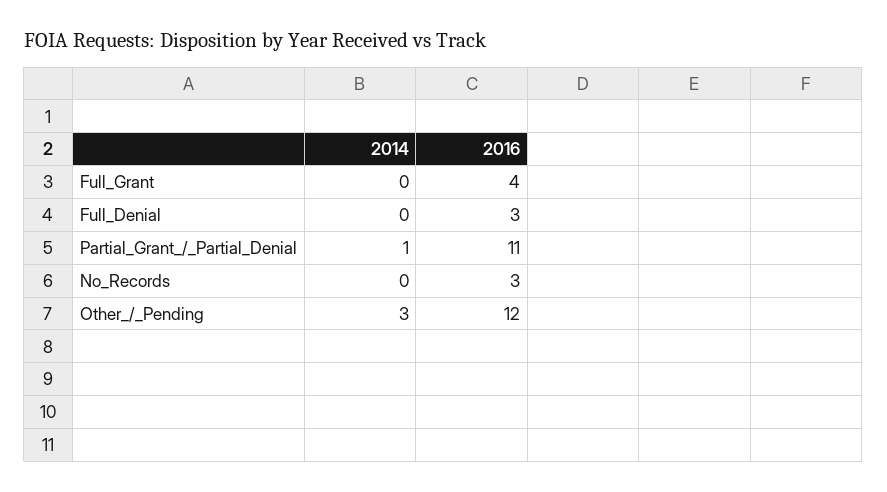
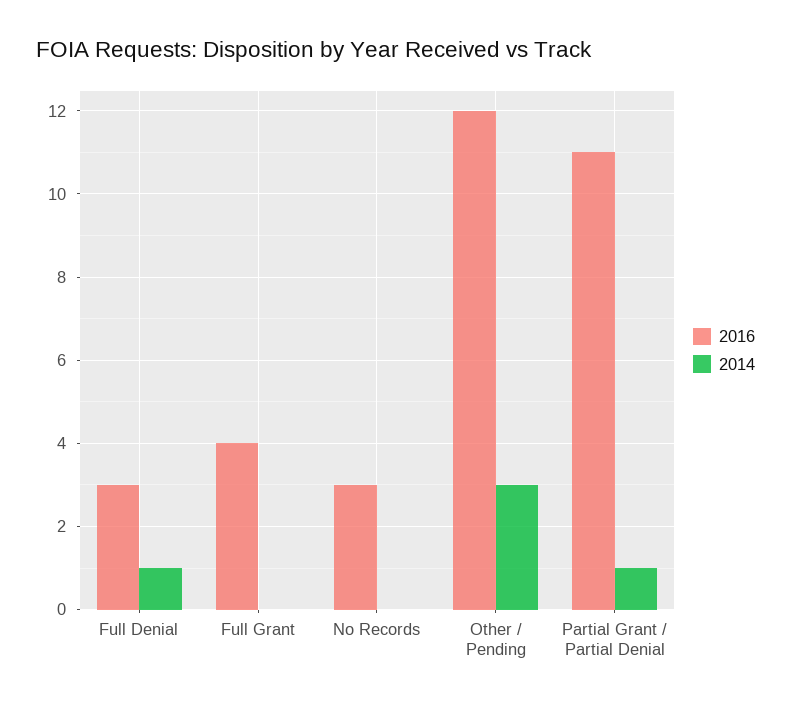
  {
    "2014": {
      "Full_Grant": 0,
-     "Full_Denial": 0,
+     "Full_Denial": 1,
      "Partial_Grant_/_Partial_Denial": 1,
      "No_Records": 0,
      "Other_/_Pending": 3
    },
    "2016": {
      "Full_Grant": 4,
      "Full_Denial": 3,
      "Partial_Grant_/_Partial_Denial": 11,
      "No_Records": 3,
      "Other_/_Pending": 12
    }
  }

